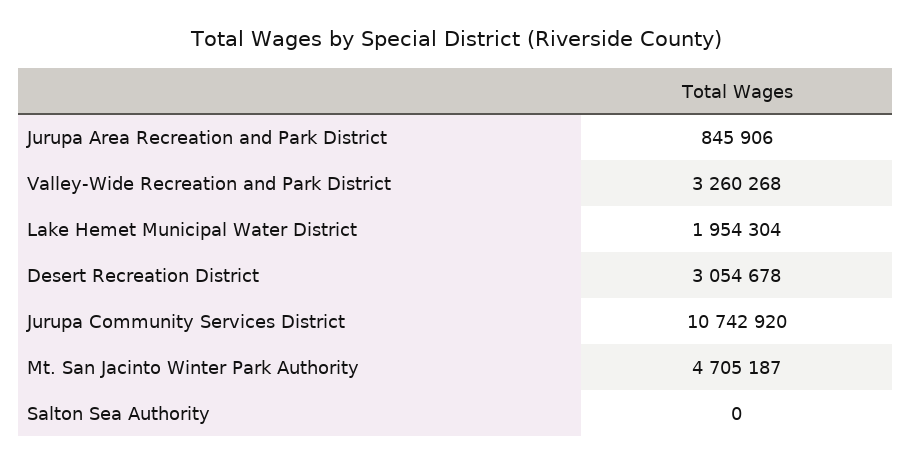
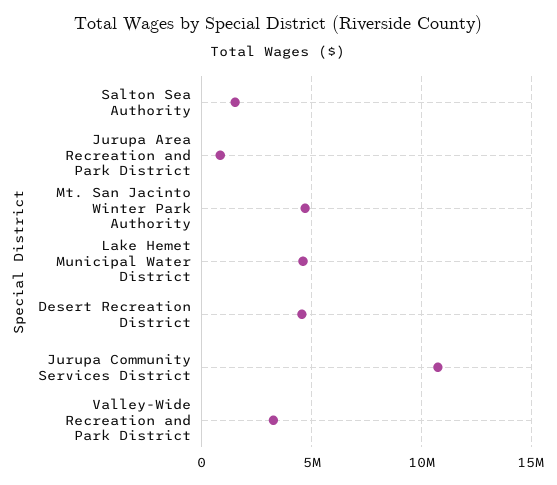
  {
    "Jurupa Area Recreation and Park District": 845906,
    "Valley-Wide Recreation and Park District": 3260268,
-   "Lake Hemet Municipal Water District": 1954304,
+   "Lake Hemet Municipal Water District": 4500000,
-   "Desert Recreation District": 3054678,
+   "Desert Recreation District": 4500000,
    "Jurupa Community Services District": 10742920,
    "Mt. San Jacinto Winter Park Authority": 4705187,
-   "Salton Sea Authority": 0
+   "Salton Sea Authority": 1500000
  }

